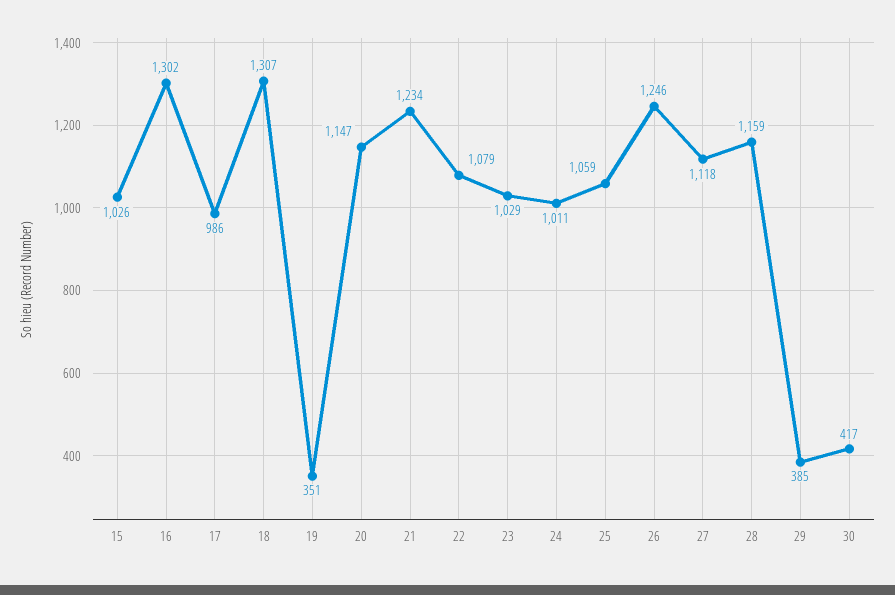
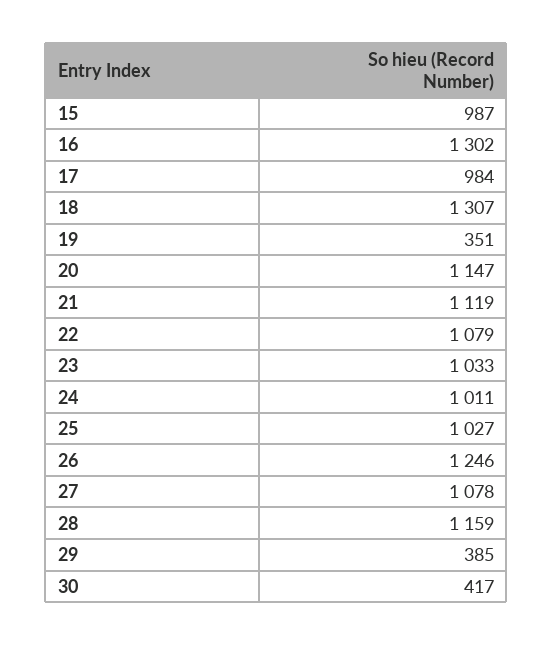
  {
-   "15": 1026,
+   "15": 987,
    "16": 1302,
-   "17": 986,
+   "17": 984,
    "18": 1307,
    "19": 351,
    "20": 1147,
-   "21": 1234,
+   "21": 1119,
    "22": 1079,
-   "23": 1029,
+   "23": 1033,
    "24": 1011,
-   "25": 1059,
+   "25": 1027,
    "26": 1246,
-   "27": 1118,
+   "27": 1078,
    "28": 1159,
    "29": 385,
    "30": 417
  }

